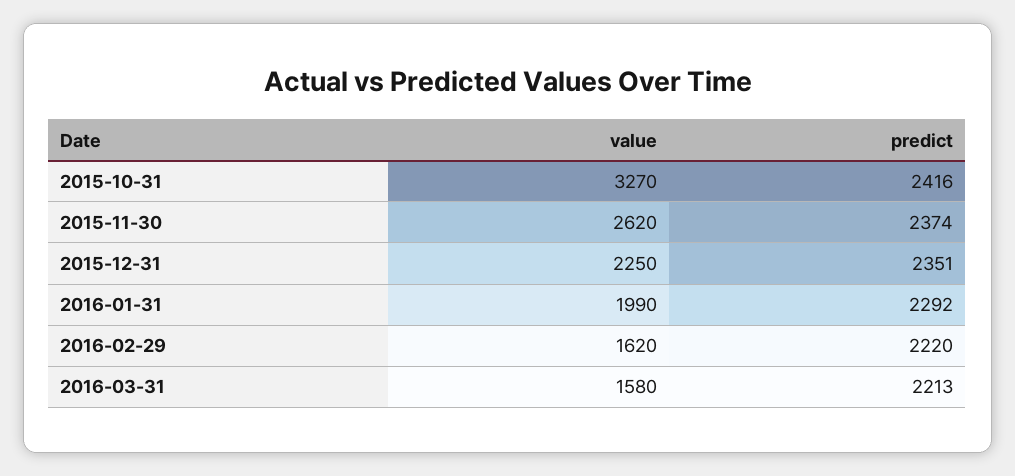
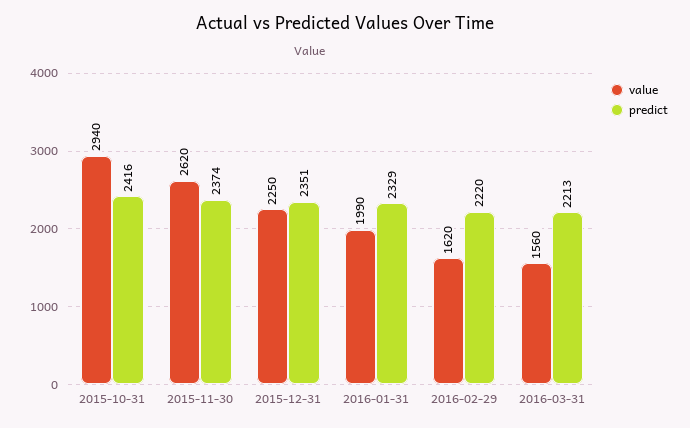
  {
    "value": {
-     "2015-10-31": 3270,
+     "2015-10-31": 2940,
      "2015-11-30": 2620,
      "2015-12-31": 2250,
      "2016-01-31": 1990,
      "2016-02-29": 1620,
-     "2016-03-31": 1580
+     "2016-03-31": 1560
    },
    "predict": {
      "2015-10-31": 2416,
      "2015-11-30": 2374,
      "2015-12-31": 2351,
-     "2016-01-31": 2292,
+     "2016-01-31": 2329,
      "2016-02-29": 2220,
      "2016-03-31": 2213
    }
  }

